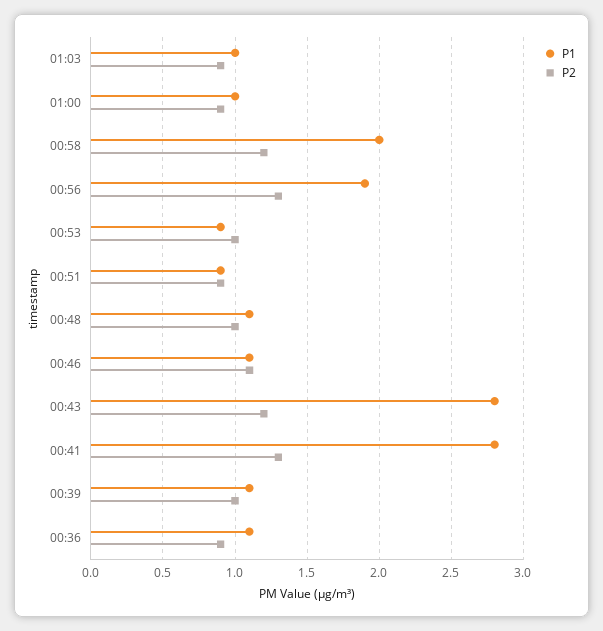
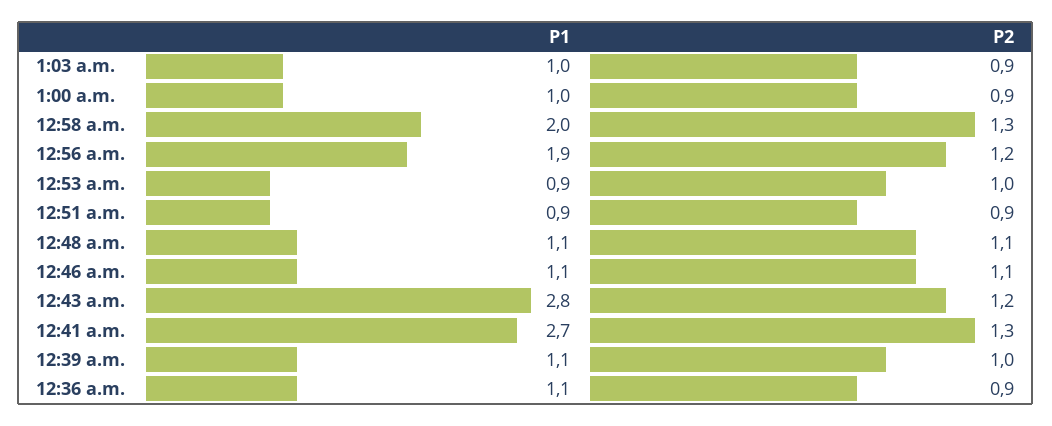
  {
    "P1": {
      "01:03": 1,
      "01:00": 1,
      "00:58": 2,
      "00:56": 1.9,
      "00:53": 0.9,
      "00:51": 0.9,
      "00:48": 1.1,
      "00:46": 1.1,
      "00:43": 2.8,
-     "00:41": 2.8,
+     "00:41": 2.7,
      "00:39": 1.1,
      "00:36": 1.1
    },
    "P2": {
      "01:03": 0.9,
      "01:00": 0.9,
-     "00:58": 1.2,
+     "00:58": 1.3,
-     "00:56": 1.3,
+     "00:56": 1.2,
      "00:53": 1,
      "00:51": 0.9,
-     "00:48": 1,
+     "00:48": 1.1,
      "00:46": 1.1,
      "00:43": 1.2,
      "00:41": 1.3,
      "00:39": 1,
      "00:36": 0.9
    }
  }

